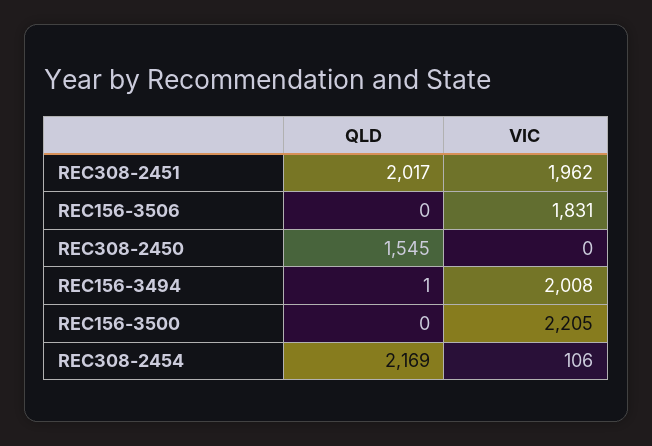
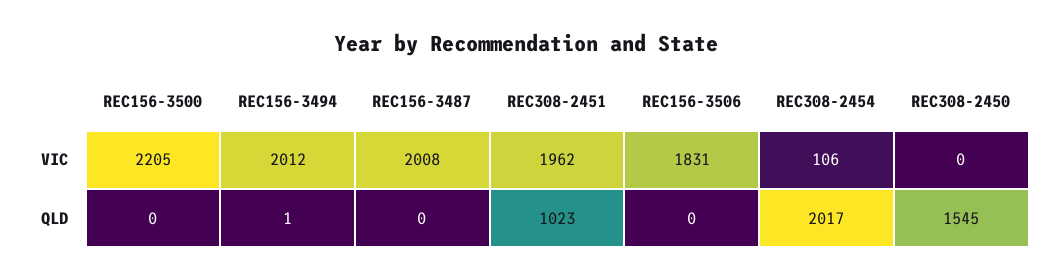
  {
    "QLD": {
-     "REC308-2451": 2017,
+     "REC308-2451": 1023,
      "REC156-3506": 0,
      "REC308-2450": 1545,
      "REC156-3494": 1,
      "REC156-3500": 0,
-     "REC308-2454": 2169
+     "REC308-2454": 2017,
+     "REC156-3487": 0
    },
    "VIC": {
      "REC308-2451": 1962,
      "REC156-3506": 1831,
      "REC308-2450": 0,
-     "REC156-3494": 2008,
+     "REC156-3494": 2012,
      "REC156-3500": 2205,
-     "REC308-2454": 106
+     "REC308-2454": 106,
+     "REC156-3487": 2008
    }
  }

